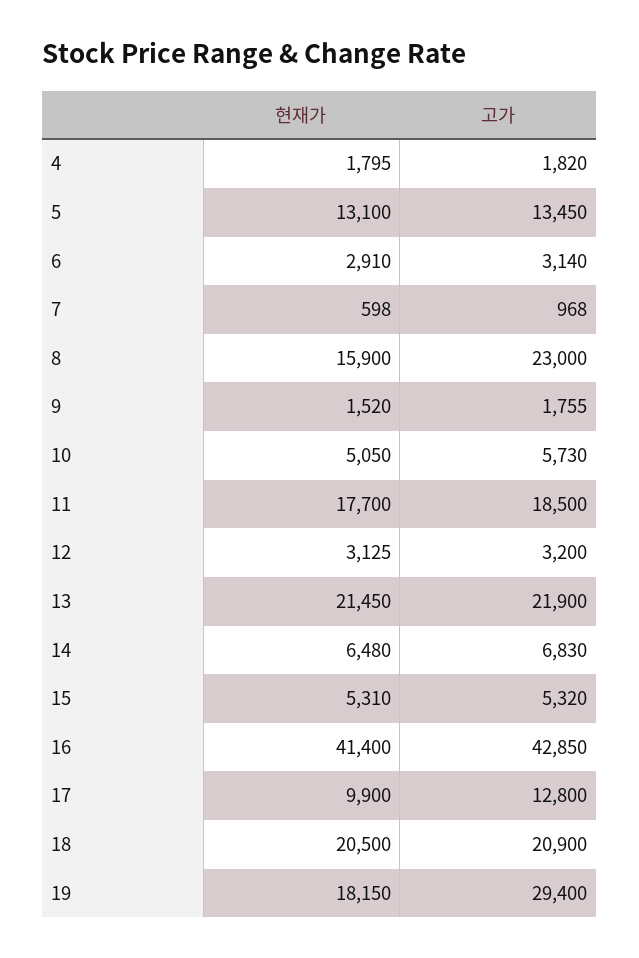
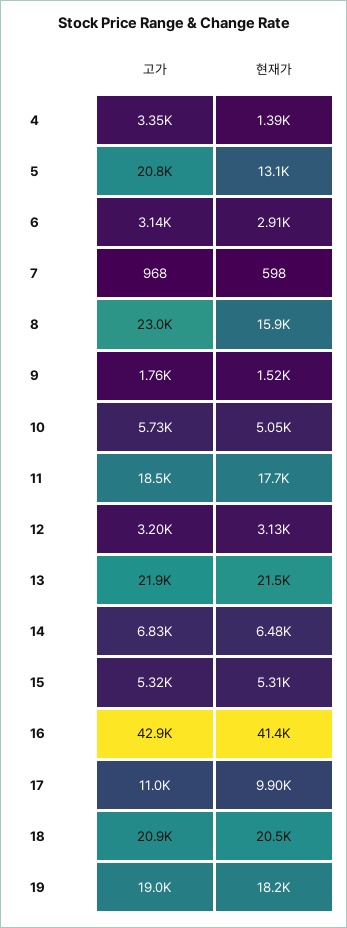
  {
    "현재가": {
-     "4": 1795,
+     "4": 1390,
      "5": 13100,
      "6": 2910,
      "7": 598,
      "8": 15900,
      "9": 1520,
      "10": 5050,
      "11": 17700,
      "12": 3125,
      "13": 21450,
      "14": 6480,
      "15": 5310,
      "16": 41400,
      "17": 9900,
      "18": 20500,
      "19": 18150
    },
    "고가": {
-     "4": 1820,
+     "4": 3350,
-     "5": 13450,
+     "5": 20800,
      "6": 3140,
      "7": 968,
      "8": 23000,
      "9": 1755,
      "10": 5730,
      "11": 18500,
      "12": 3200,
      "13": 21900,
      "14": 6830,
      "15": 5320,
      "16": 42850,
-     "17": 12800,
+     "17": 11000,
      "18": 20900,
-     "19": 29400
+     "19": 19000
    }
  }

